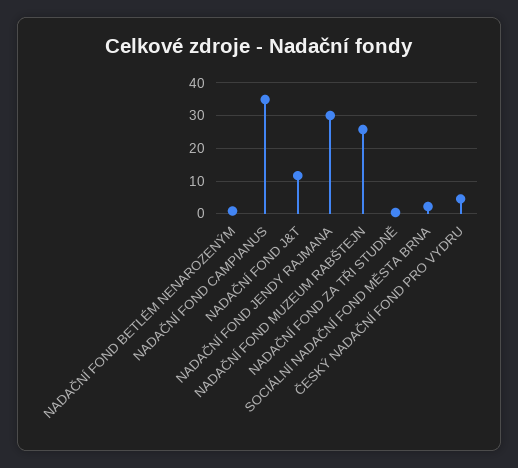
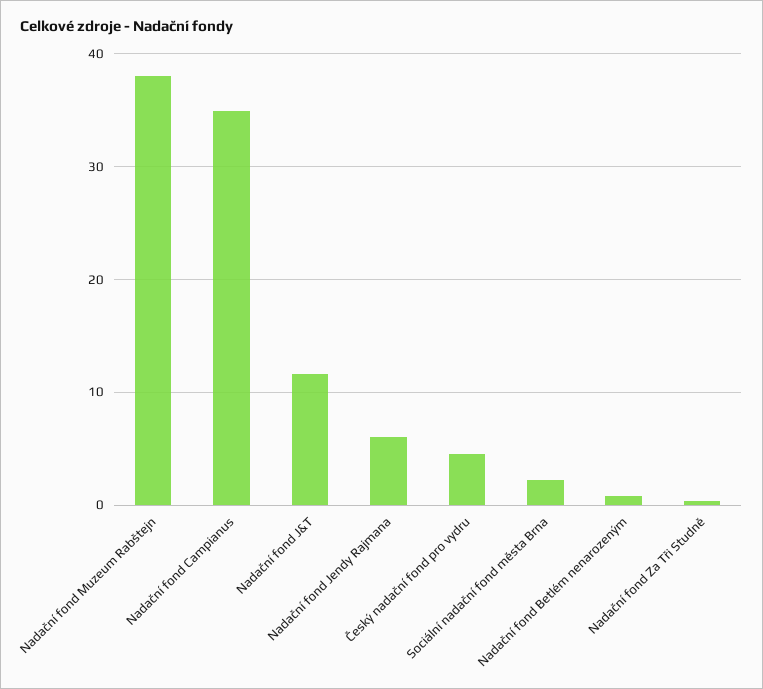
  {
    "NADAČNÍ FOND BETLÉM NENAROZENÝM": 1,
    "NADAČNÍ FOND CAMPIANUS": 35,
    "NADAČNÍ FOND J&T": 12,
-   "NADAČNÍ FOND JENDY RAJMANA": 30,
+   "NADAČNÍ FOND JENDY RAJMANA": 6,
-   "NADAČNÍ FOND MUZEUM RABŠTEJN": 26,
+   "NADAČNÍ FOND MUZEUM RABŠTEJN": 38,
    "NADAČNÍ FOND ZA TŘI STUDNĚ": 0,
    "SOCIÁLNÍ NADAČNÍ FOND MĚSTA BRNA": 2,
    "ČESKÝ NADAČNÍ FOND PRO VYDRU": 5
  }

